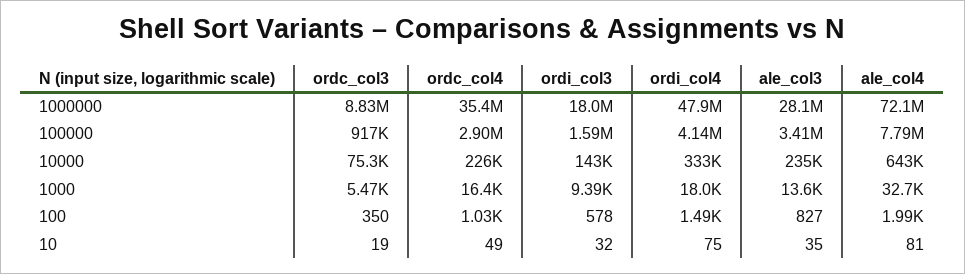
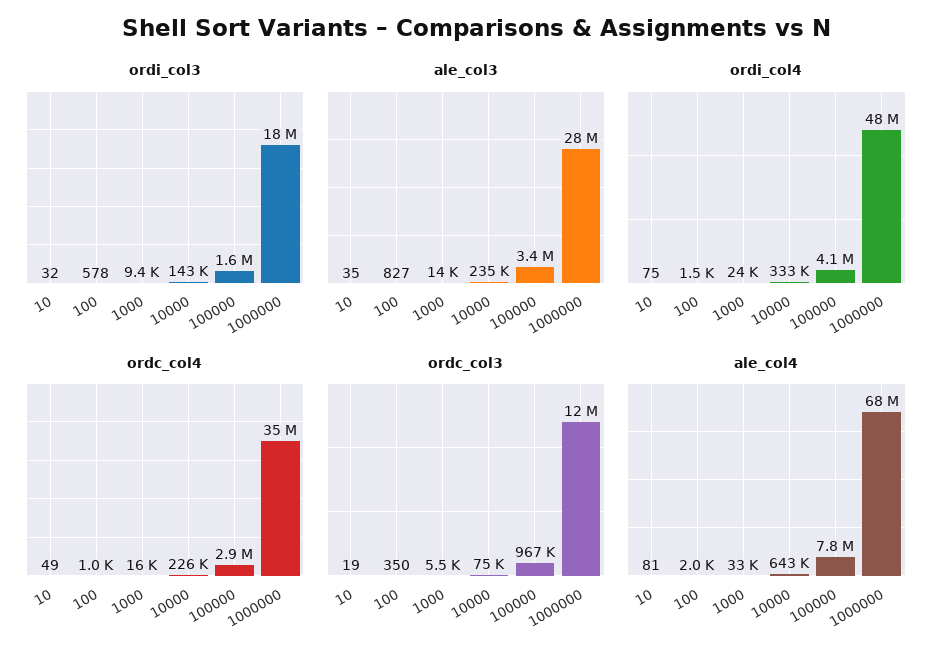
  {
    "ordc_col3": {
-     "1000000": 8830000,
+     "1000000": 12000000,
-     "100000": 917000,
+     "100000": 967000,
      "10000": 75300,
      "1000": 5470,
      "100": 350,
      "10": 19
    },
    "ordc_col4": {
      "1000000": 35400000,
      "100000": 2900000,
      "10000": 226000,
      "1000": 16400,
      "100": 1030,
      "10": 49
    },
    "ordi_col3": {
      "1000000": 18000000,
      "100000": 1590000,
      "10000": 143000,
      "1000": 9390,
      "100": 578,
      "10": 32
    },
    "ordi_col4": {
      "1000000": 47900000,
      "100000": 4140000,
      "10000": 333000,
-     "1000": 18000,
+     "1000": 24000,
      "100": 1490,
      "10": 75
    },
    "ale_col3": {
      "1000000": 28100000,
      "100000": 3410000,
      "10000": 235000,
      "1000": 13600,
      "100": 827,
      "10": 35
    },
    "ale_col4": {
-     "1000000": 72100000,
+     "1000000": 68000000,
      "100000": 7790000,
      "10000": 643000,
      "1000": 32700,
      "100": 1990,
      "10": 81
    }
  }

